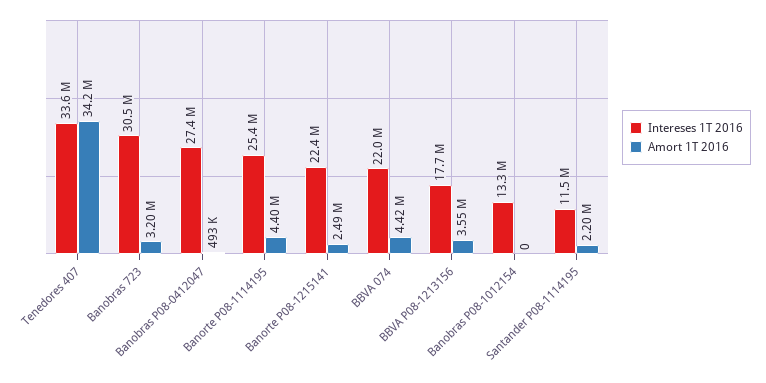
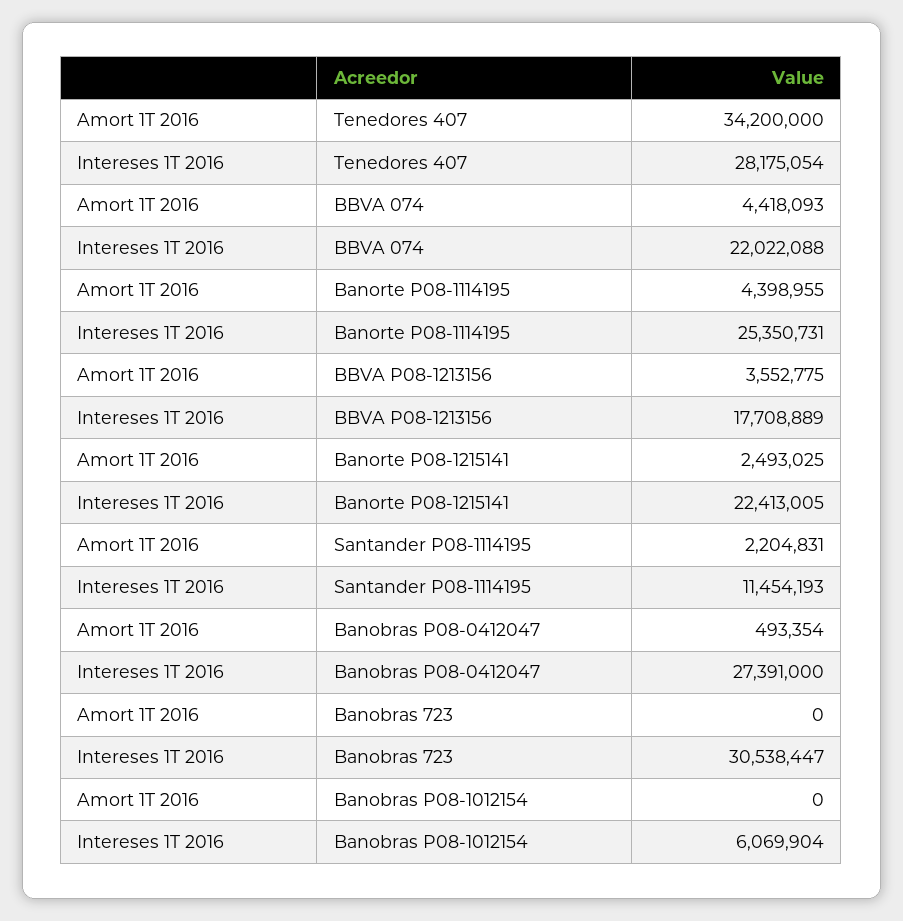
  {
    "Intereses 1T 2016": {
-     "Tenedores 407": 33600000,
+     "Tenedores 407": 28175054,
      "Banobras 723": 30538447,
      "Banobras P08-0412047": 27391000,
      "Banorte P08-1114195": 25350731,
      "Banorte P08-1215141": 22413005,
      "BBVA 074": 22022088,
      "BBVA P08-1213156": 17708889,
-     "Banobras P08-1012154": 13300000,
+     "Banobras P08-1012154": 6069904,
      "Santander P08-1114195": 11454193
    },
    "Amort 1T 2016": {
      "Tenedores 407": 34200000,
-     "Banobras 723": 3200000,
+     "Banobras 723": 0,
      "Banobras P08-0412047": 493354,
      "Banorte P08-1114195": 4398955,
      "Banorte P08-1215141": 2493025,
      "BBVA 074": 4418093,
      "BBVA P08-1213156": 3552775,
      "Banobras P08-1012154": 0,
      "Santander P08-1114195": 2204831
    }
  }

